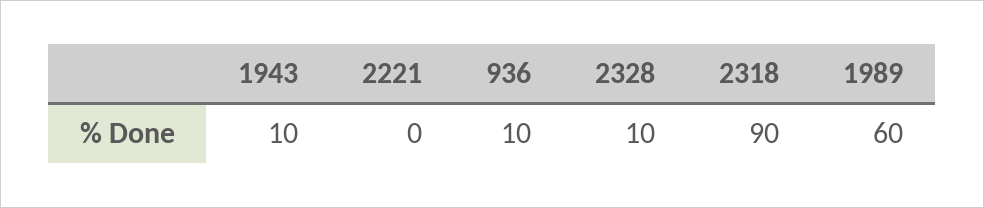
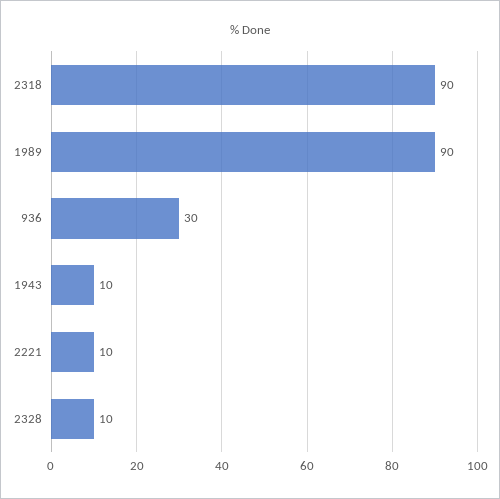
  {
    "1943": 10,
-   "2221": 0,
+   "2221": 10,
-   "936": 10,
+   "936": 30,
    "2328": 10,
    "2318": 90,
-   "1989": 60
+   "1989": 90
  }

